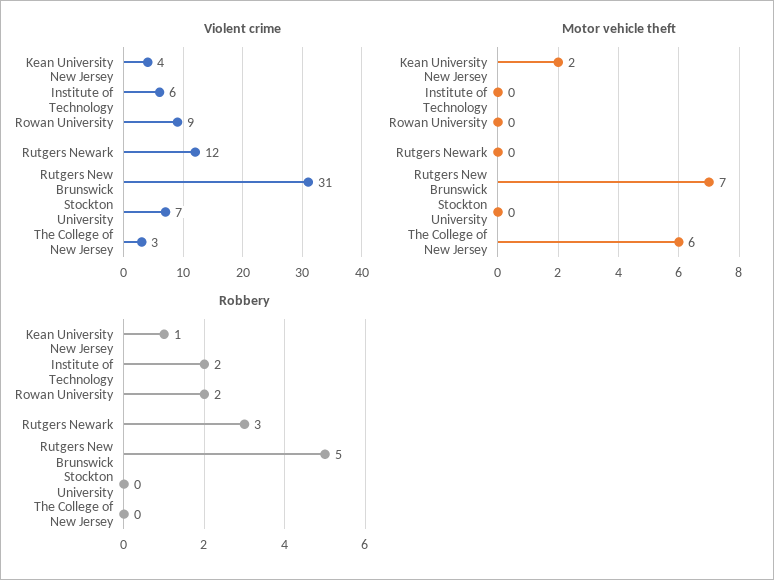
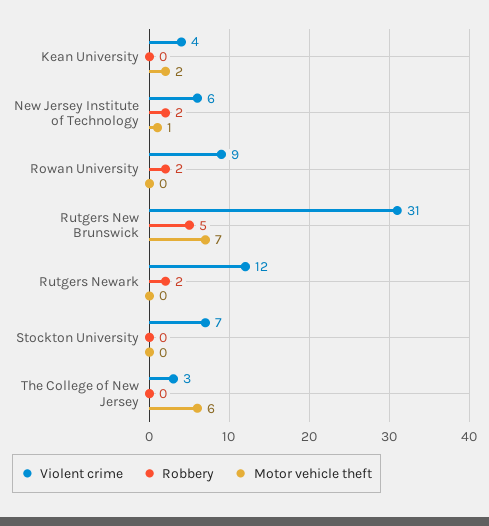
  {
    "Violent crime": {
      "Kean University": 4,
      "New Jersey Institute of Technology": 6,
      "Rowan University": 9,
      "Rutgers Newark": 12,
      "Rutgers New Brunswick": 31,
      "Stockton University": 7,
      "The College of New Jersey": 3
    },
    "Motor vehicle theft": {
      "Kean University": 2,
-     "New Jersey Institute of Technology": 0,
+     "New Jersey Institute of Technology": 1,
      "Rowan University": 0,
      "Rutgers Newark": 0,
      "Rutgers New Brunswick": 7,
      "Stockton University": 0,
      "The College of New Jersey": 6
    },
    "Robbery": {
-     "Kean University": 1,
+     "Kean University": 0,
      "New Jersey Institute of Technology": 2,
      "Rowan University": 2,
-     "Rutgers Newark": 3,
+     "Rutgers Newark": 2,
      "Rutgers New Brunswick": 5,
      "Stockton University": 0,
      "The College of New Jersey": 0
    }
  }

